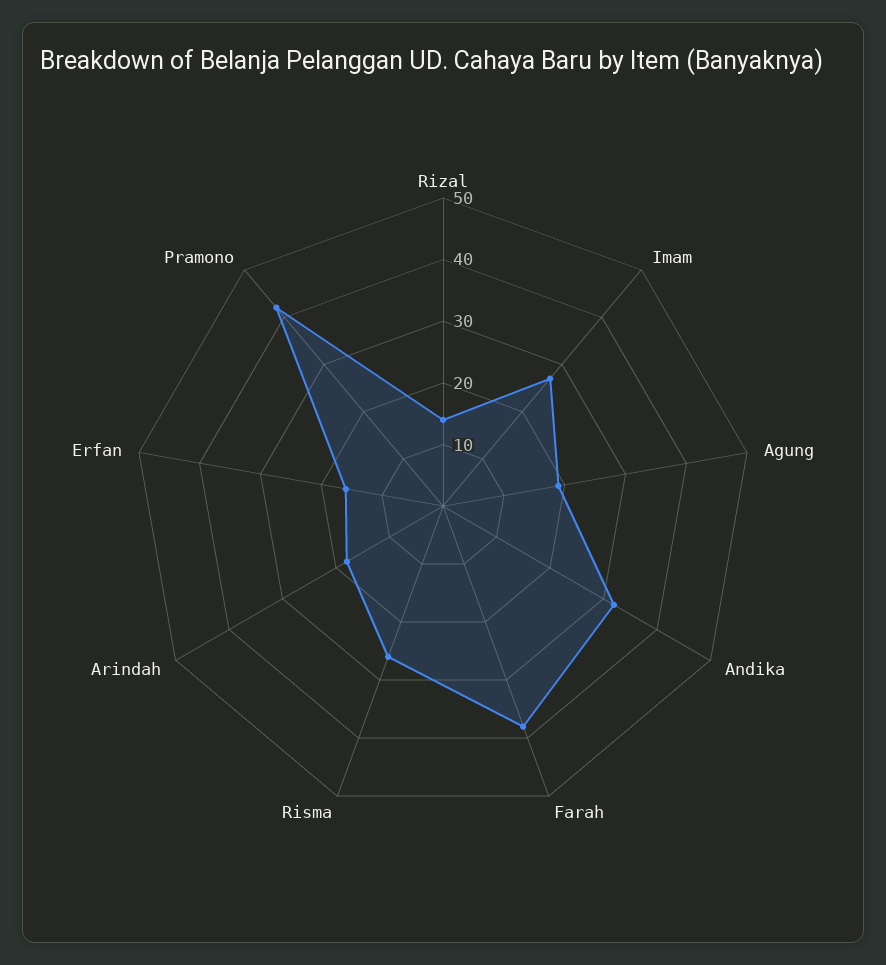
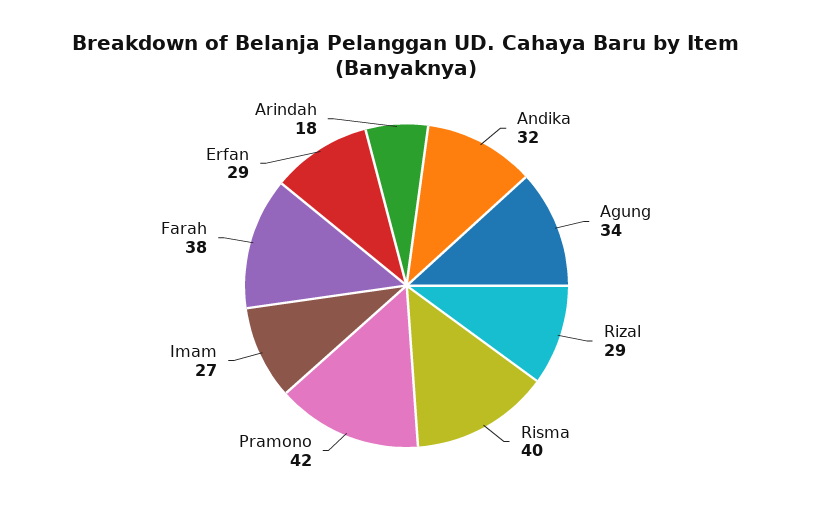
  {
-   "Rizal": 15,
+   "Rizal": 29,
    "Imam": 27,
-   "Agung": 20,
+   "Agung": 34,
    "Andika": 32,
    "Farah": 38,
-   "Risma": 25,
+   "Risma": 40,
    "Arindah": 18,
-   "Erfan": 15,
+   "Erfan": 29,
    "Pramono": 42
  }

